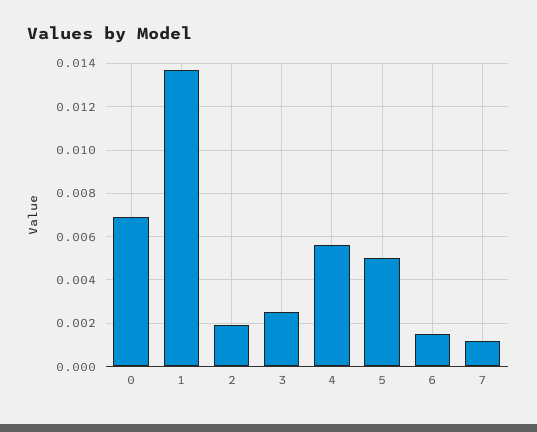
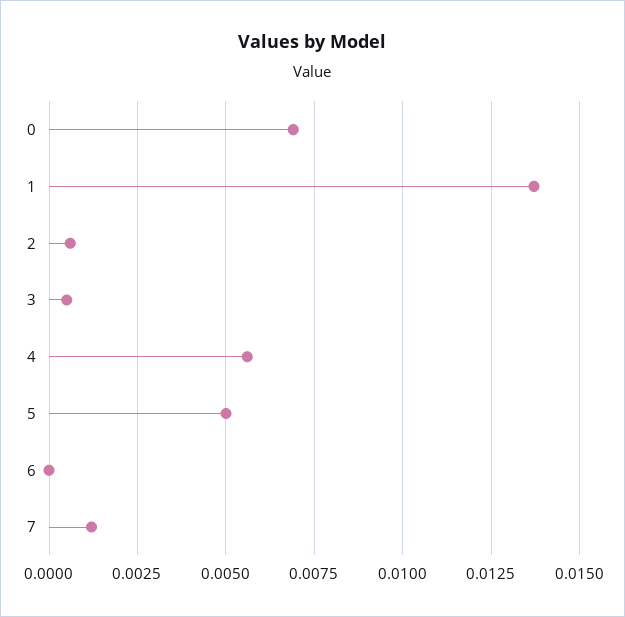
  {
    "0": 0.007,
    "1": 0.0135,
-   "2": 0.002,
+   "2": 0.0005,
-   "3": 0.0025,
+   "3": 0.0005,
    "4": 0.0055,
    "5": 0.005,
-   "6": 0.0015,
+   "6": 0,
    "7": 0.001
  }

